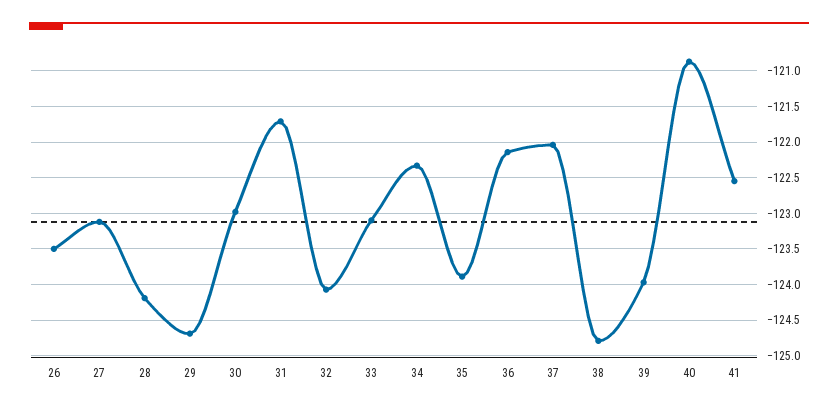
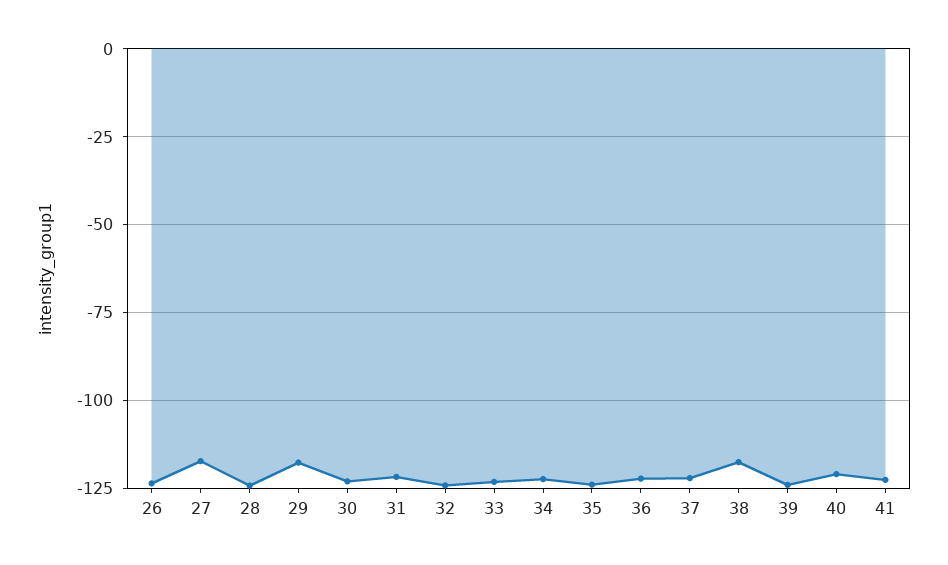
  {
    "26": -123.5,
-   "27": -123.1,
+   "27": -117.5,
    "28": -124.2,
-   "29": -124.7,
+   "29": -117.5,
    "30": -123,
    "31": -121.7,
    "32": -124.1,
    "33": -123.1,
    "34": -122.3,
    "35": -123.9,
    "36": -122.1,
    "37": -122,
-   "38": -124.8,
+   "38": -117.5,
    "39": -124,
    "40": -120.9,
    "41": -122.6
  }

